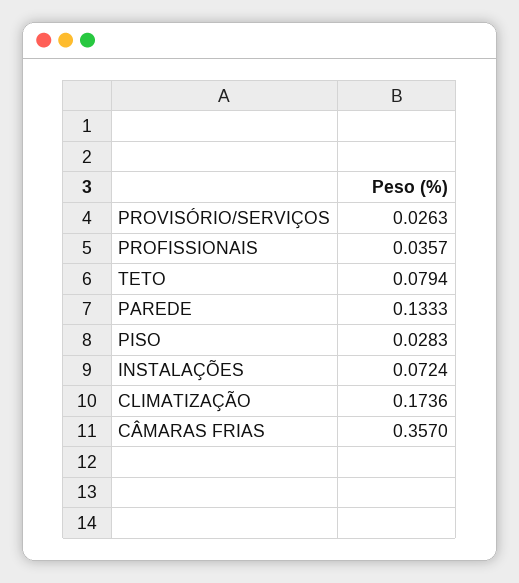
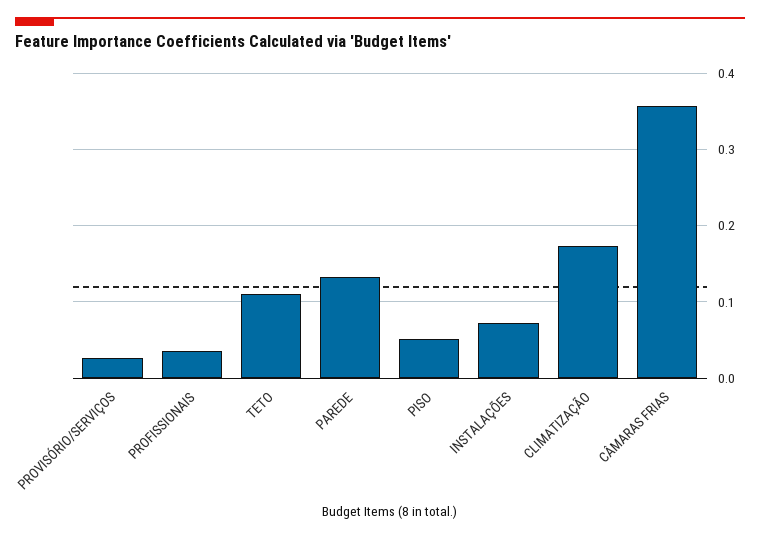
  {
    "PROVISÓRIO/SERVIÇOS": 0.0263,
    "PROFISSIONAIS": 0.0357,
-   "TETO": 0.0794,
+   "TETO": 0.11,
    "PAREDE": 0.1333,
-   "PISO": 0.0283,
+   "PISO": 0.05,
    "INSTALAÇÕES": 0.0724,
    "CLIMATIZAÇÃO": 0.1736,
    "CÂMARAS FRIAS": 0.357
  }

